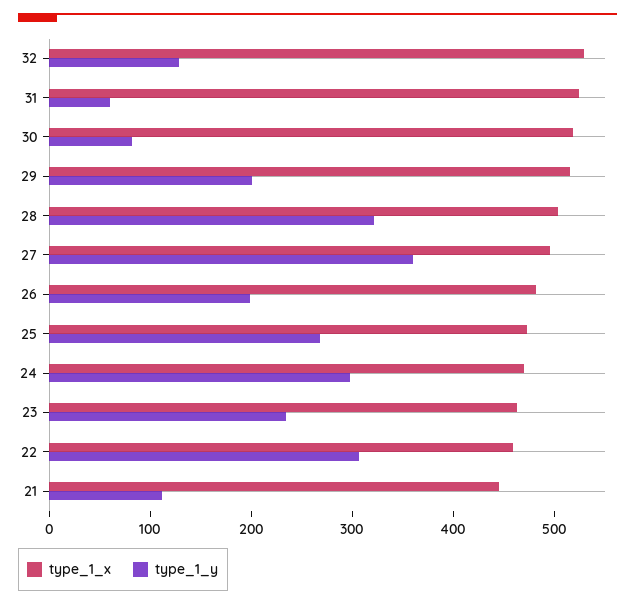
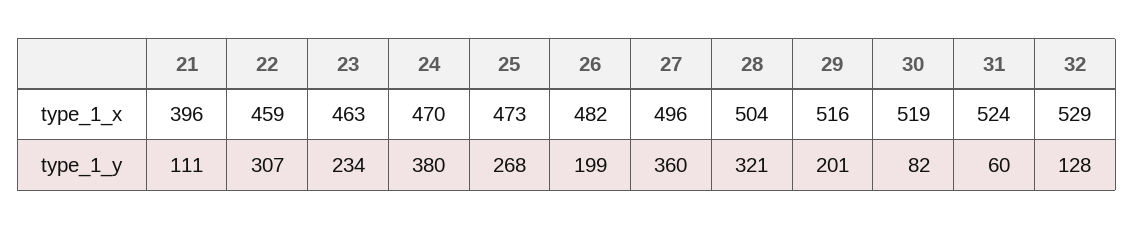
  {
    "type_1_x": {
      "32": 529,
      "31": 524,
      "30": 519,
      "29": 516,
      "28": 504,
      "27": 496,
      "26": 482,
      "25": 473,
      "24": 470,
      "23": 463,
      "22": 459,
-     "21": 440
+     "21": 396
    },
    "type_1_y": {
      "32": 128,
      "31": 60,
      "30": 82,
      "29": 201,
      "28": 321,
      "27": 360,
      "26": 199,
      "25": 268,
-     "24": 300,
+     "24": 380,
      "23": 234,
      "22": 307,
      "21": 111
    }
  }

